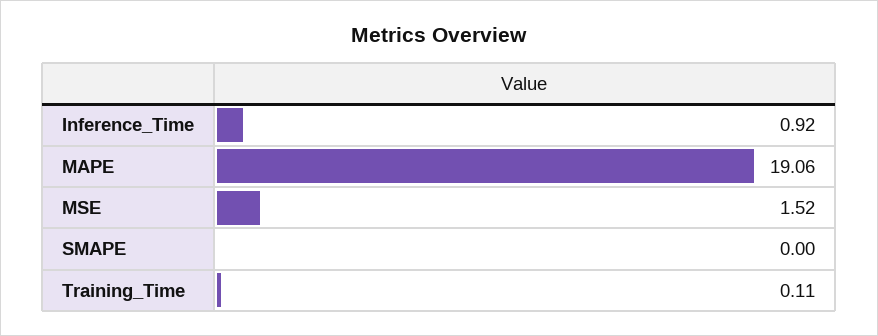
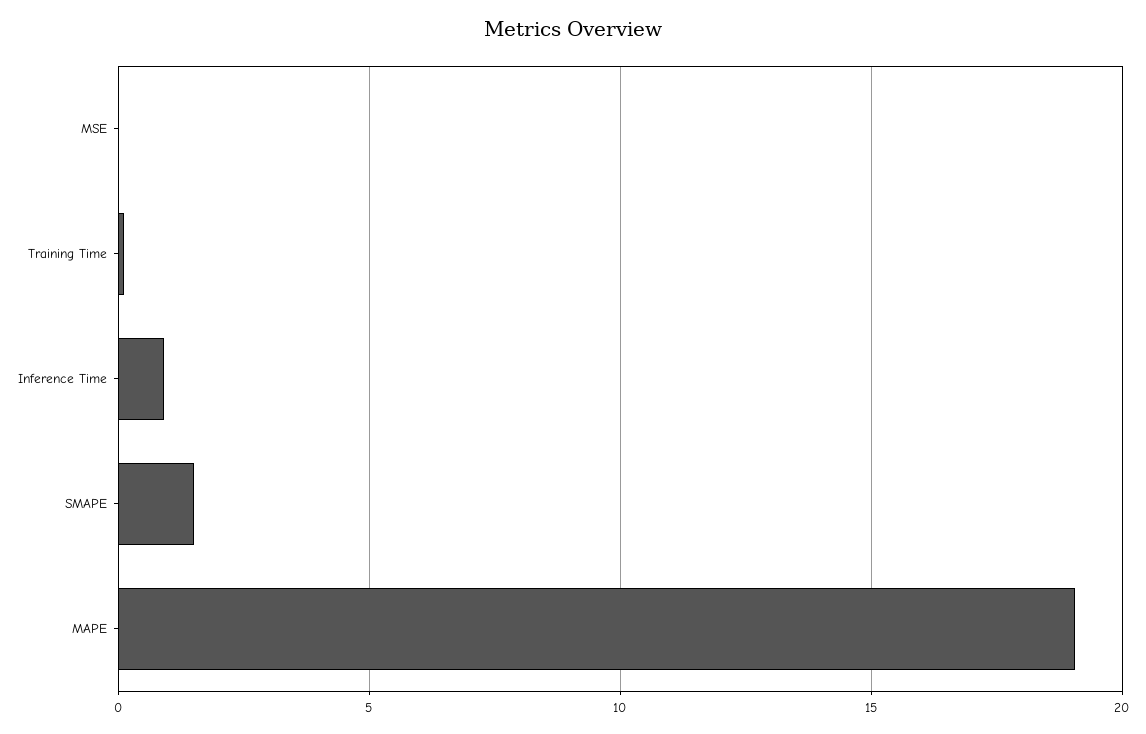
  {
    "Inference_Time": 0.92,
    "MAPE": 19.06,
-   "MSE": 1.52,
+   "MSE": 0,
-   "SMAPE": 0,
+   "SMAPE": 1.5,
    "Training_Time": 0.11
  }

